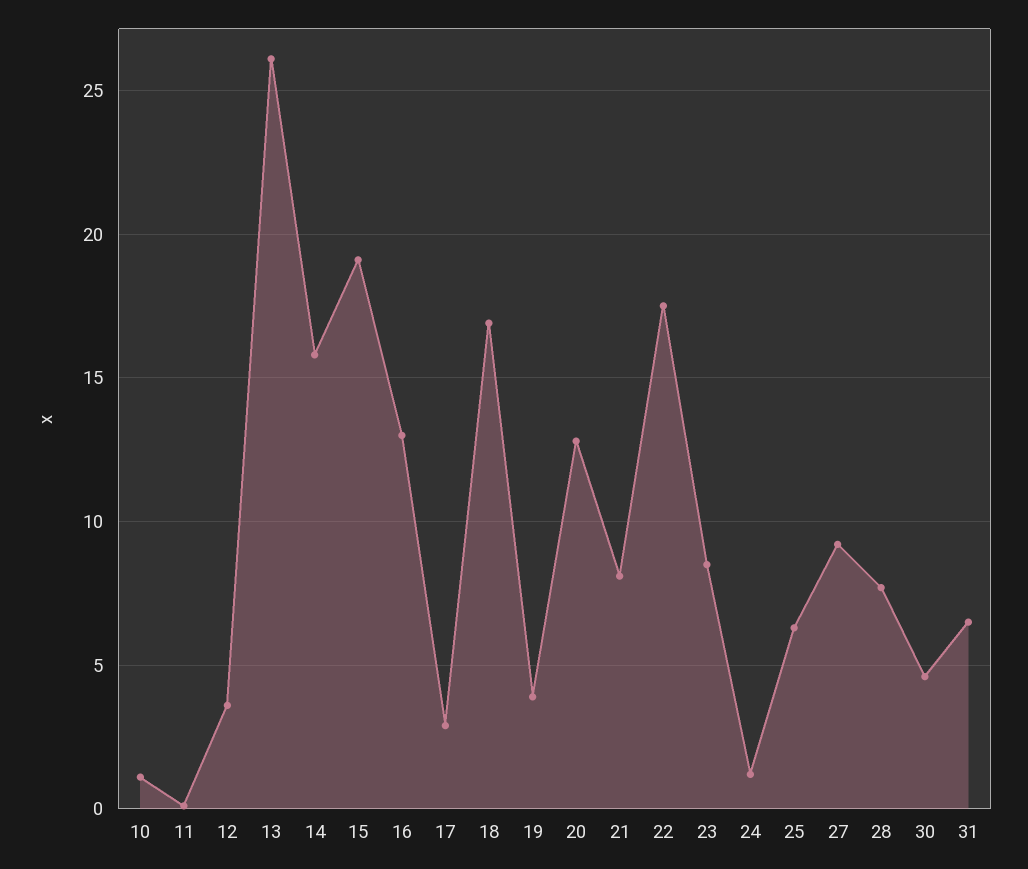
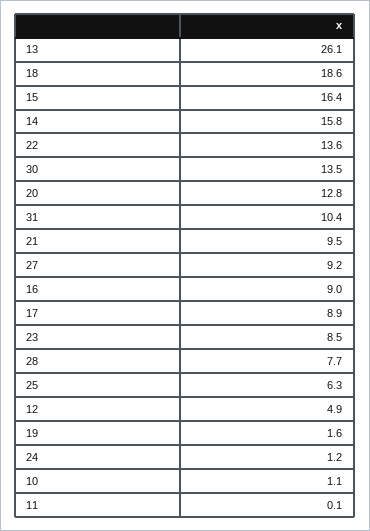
  {
    "10": 1.1,
    "11": 0.1,
-   "12": 3.5,
+   "12": 4.9,
    "13": 26.1,
    "14": 15.8,
-   "15": 19,
+   "15": 16.4,
-   "16": 13,
+   "16": 9,
-   "17": 3,
+   "17": 8.9,
-   "18": 17,
+   "18": 18.6,
-   "19": 4,
+   "19": 1.6,
    "20": 12.8,
-   "21": 8,
+   "21": 9.5,
-   "22": 17.5,
+   "22": 13.6,
    "23": 8.5,
    "24": 1.2,
    "25": 6.3,
    "27": 9.2,
    "28": 7.7,
-   "30": 4.5,
+   "30": 13.5,
-   "31": 6.5
+   "31": 10.4
  }

